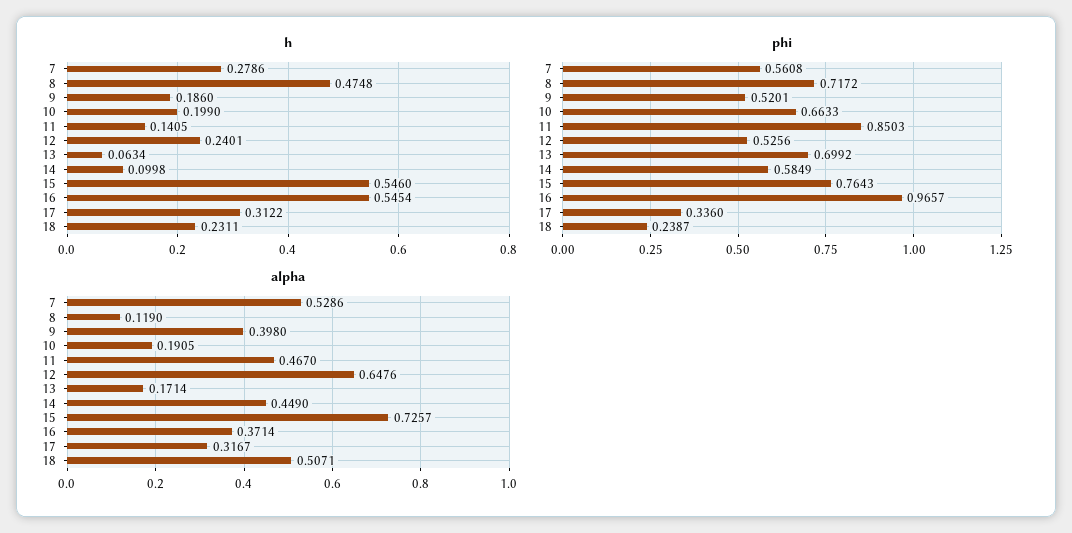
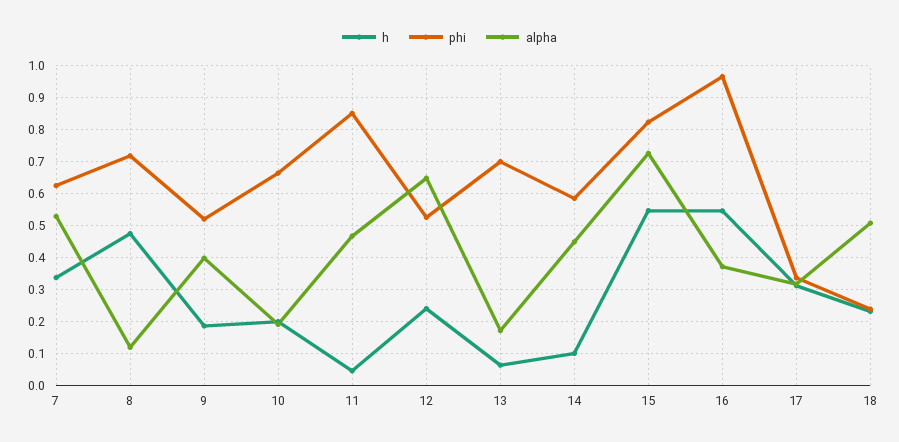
  {
    "h": {
-     "7": 0.2786,
+     "7": 0.34,
      "8": 0.4748,
      "9": 0.186,
      "10": 0.199,
-     "11": 0.1405,
+     "11": 0.04,
      "12": 0.2401,
      "13": 0.0634,
      "14": 0.0998,
      "15": 0.546,
      "16": 0.5454,
      "17": 0.3122,
      "18": 0.2311
    },
    "phi": {
-     "7": 0.5608,
+     "7": 0.62,
      "8": 0.7172,
      "9": 0.5201,
      "10": 0.6633,
      "11": 0.8503,
      "12": 0.5256,
      "13": 0.6992,
      "14": 0.5849,
-     "15": 0.7643,
+     "15": 0.82,
      "16": 0.9657,
      "17": 0.336,
      "18": 0.2387
    },
    "alpha": {
      "7": 0.5286,
      "8": 0.119,
      "9": 0.398,
      "10": 0.1905,
      "11": 0.467,
      "12": 0.6476,
      "13": 0.1714,
      "14": 0.449,
      "15": 0.7257,
      "16": 0.3714,
      "17": 0.3167,
      "18": 0.5071
    }
  }

